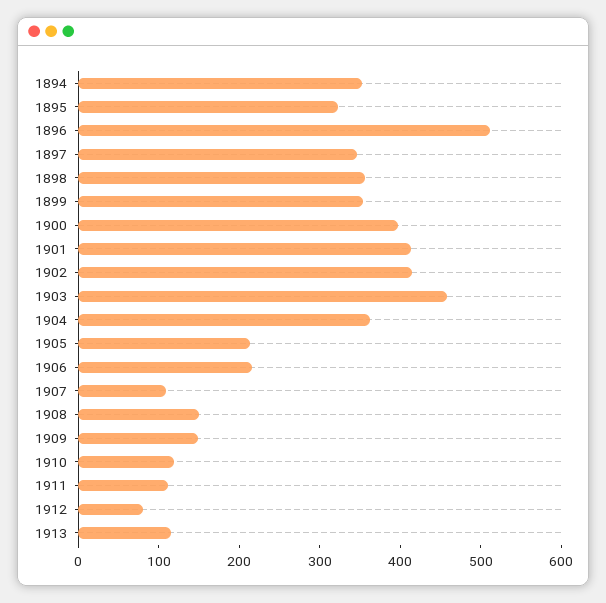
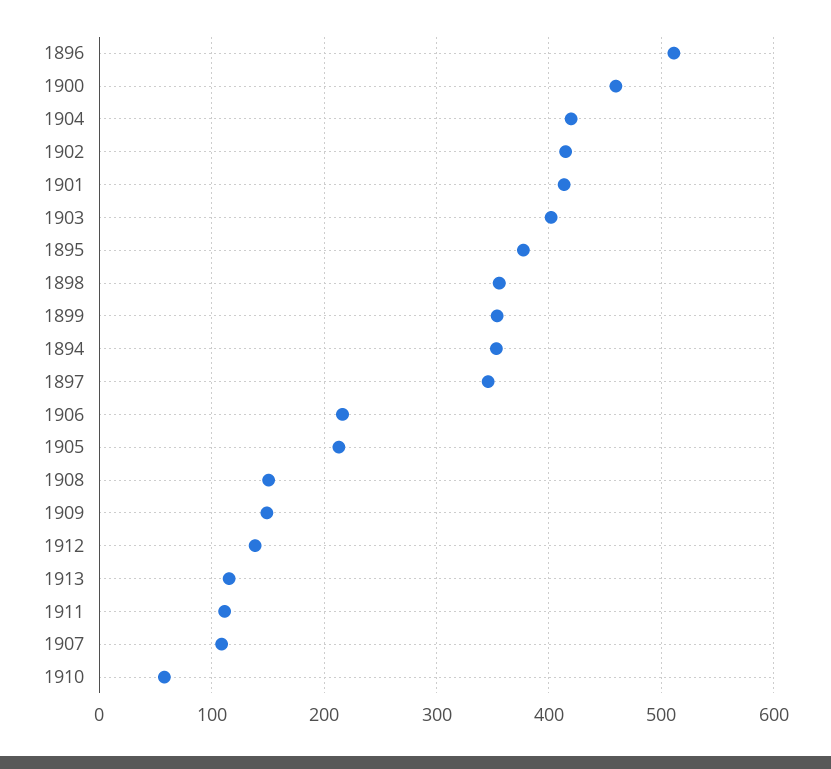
  {
    "1894": 350,
-   "1895": 320,
+   "1895": 380,
    "1896": 510,
    "1897": 350,
    "1898": 360,
    "1899": 350,
-   "1900": 400,
+   "1900": 460,
    "1901": 410,
    "1902": 410,
-   "1903": 460,
+   "1903": 400,
-   "1904": 360,
+   "1904": 420,
    "1905": 210,
    "1906": 220,
    "1907": 110,
    "1908": 150,
    "1909": 150,
-   "1910": 120,
+   "1910": 60,
    "1911": 110,
-   "1912": 80,
+   "1912": 140,
    "1913": 120
  }

